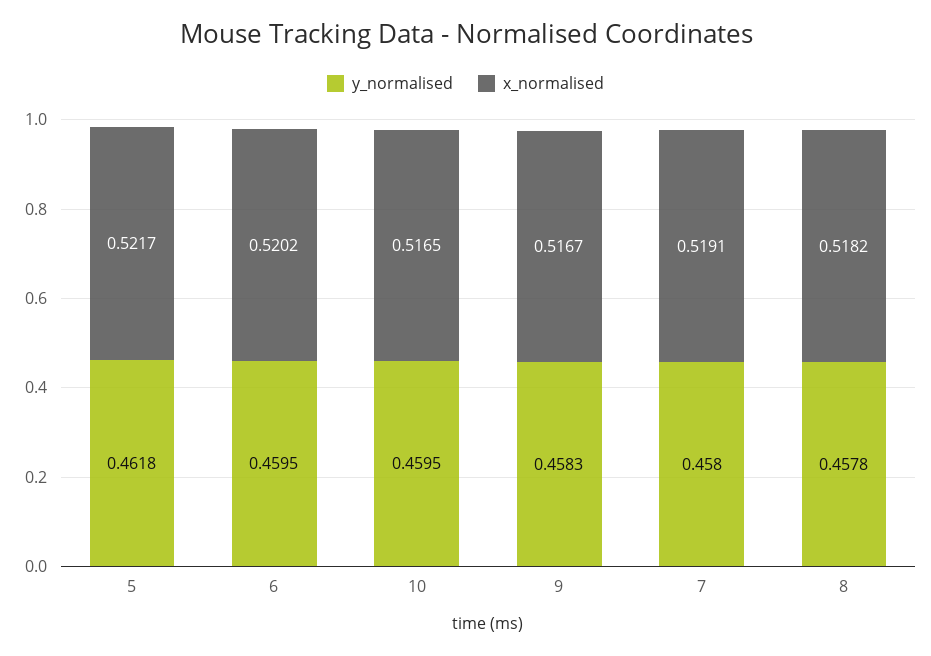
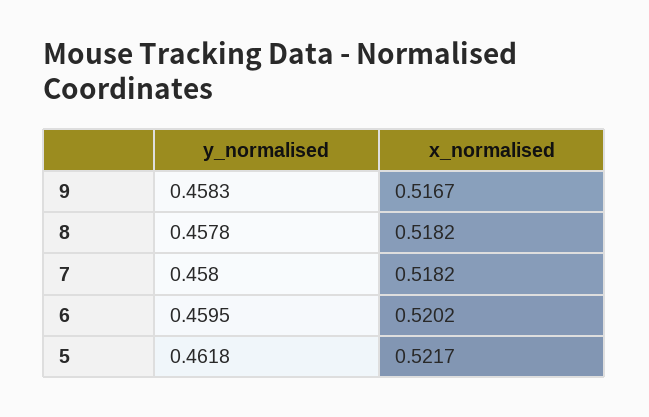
  {
    "y_normalised": {
      "5": 0.4618,
      "6": 0.4595,
-     "10": 0.4595,
      "9": 0.4583,
      "7": 0.458,
      "8": 0.4578
    },
    "x_normalised": {
      "5": 0.5217,
      "6": 0.5202,
-     "10": 0.5165,
      "9": 0.5167,
-     "7": 0.5191,
+     "7": 0.5182,
      "8": 0.5182
    }
  }

